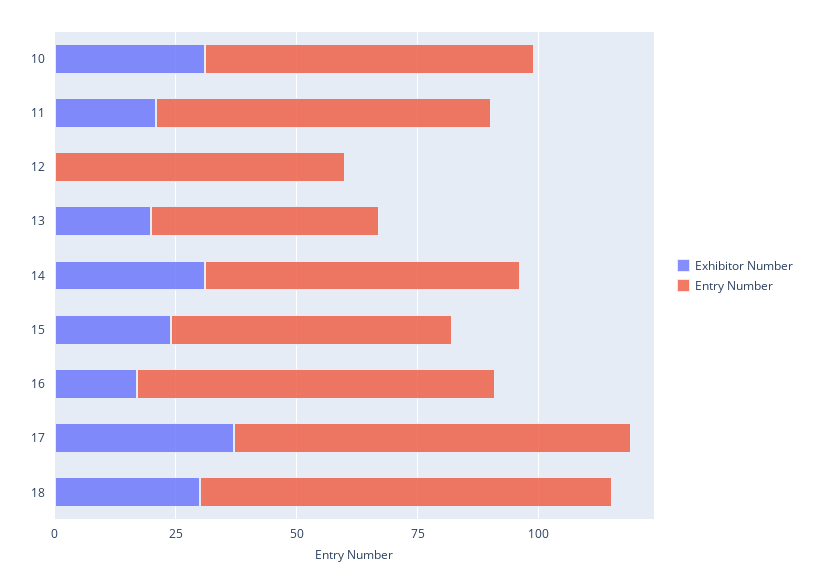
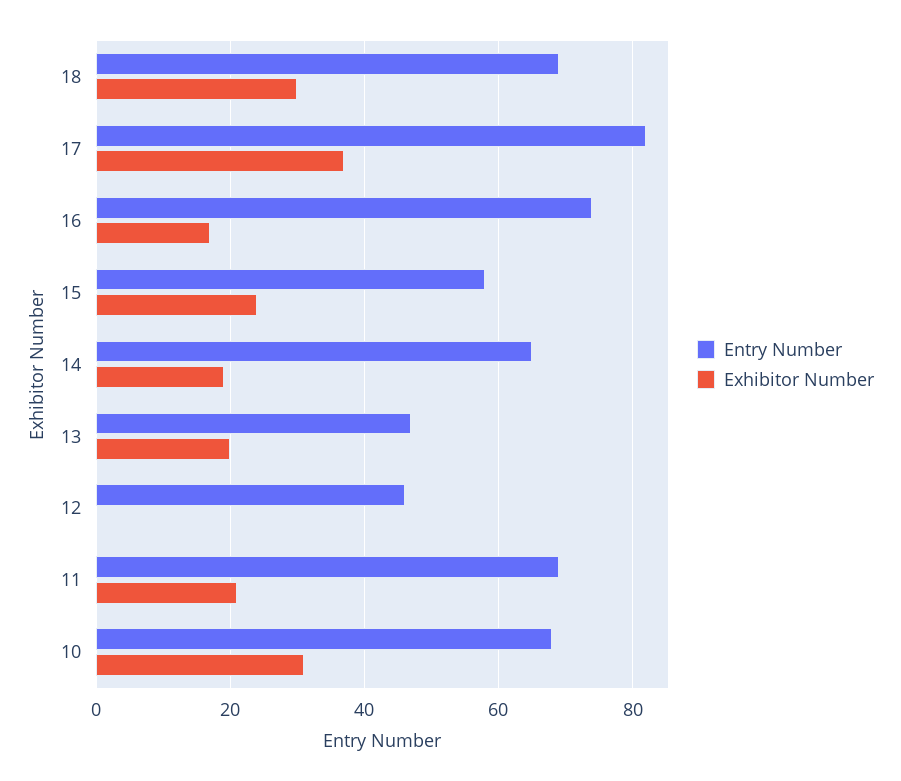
  {
    "Exhibitor Number": {
      "10": 30,
      "11": 20,
      "12": 0,
      "13": 20,
-     "14": 30,
+     "14": 20,
      "15": 25,
      "16": 15,
      "17": 35,
      "18": 30
    },
    "Entry Number": {
      "10": 70,
      "11": 70,
-     "12": 60,
+     "12": 45,
      "13": 45,
      "14": 65,
      "15": 60,
      "16": 75,
      "17": 80,
-     "18": 85
+     "18": 70
    }
  }

